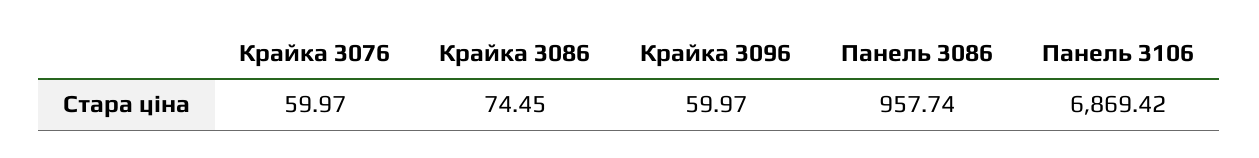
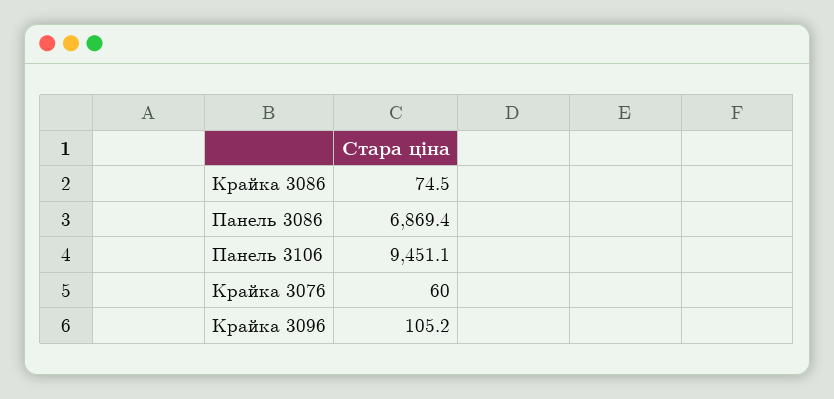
  {
    "Крайка 3076": 59.97,
    "Крайка 3086": 74.45,
-   "Крайка 3096": 59.97,
+   "Крайка 3096": 105.2,
-   "Панель 3086": 957.74,
+   "Панель 3086": 6869.4,
-   "Панель 3106": 6869.42
+   "Панель 3106": 9451.1
  }

